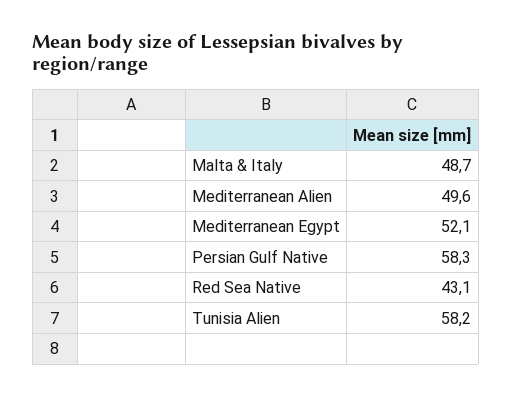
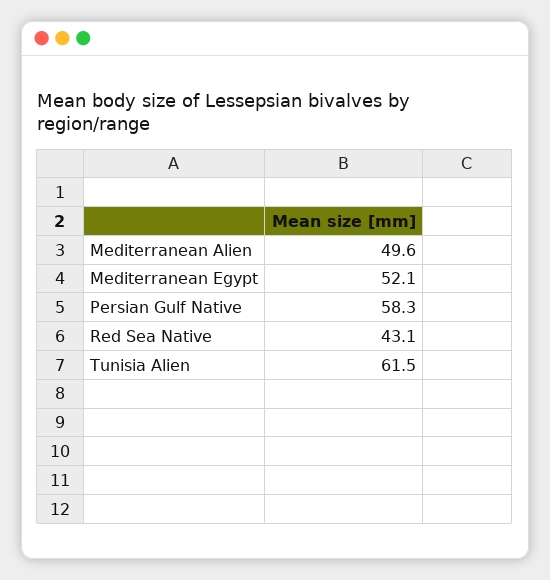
  {
-   "Malta & Italy": 48.7,
    "Mediterranean Alien": 49.6,
    "Mediterranean Egypt": 52.1,
    "Persian Gulf Native": 58.3,
    "Red Sea Native": 43.1,
-   "Tunisia Alien": 58.2
+   "Tunisia Alien": 61.5
  }

